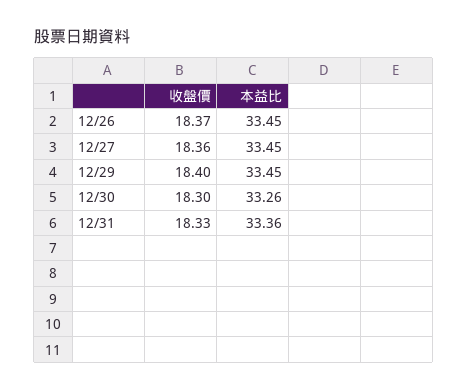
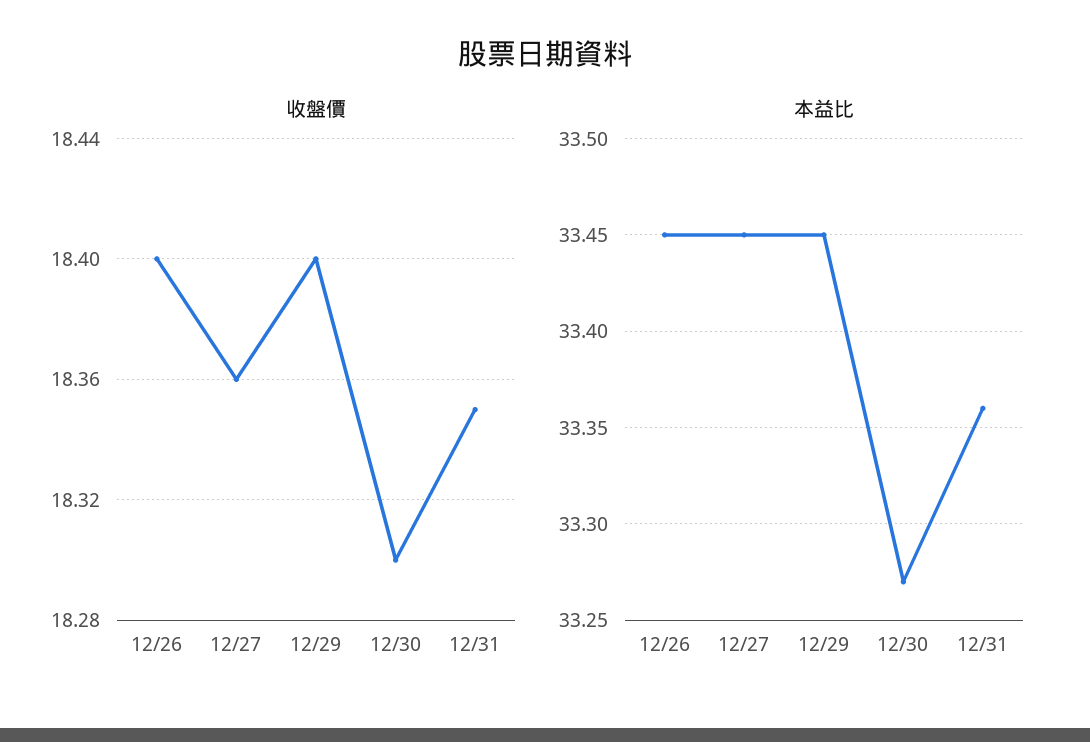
  {
    "收盤價": {
-     "12/26": 18.37,
+     "12/26": 18.4,
      "12/27": 18.36,
      "12/29": 18.4,
      "12/30": 18.3,
-     "12/31": 18.33
+     "12/31": 18.35
    },
    "本益比": {
      "12/26": 33.45,
      "12/27": 33.45,
      "12/29": 33.45,
-     "12/30": 33.26,
+     "12/30": 33.27,
      "12/31": 33.36
    }
  }

